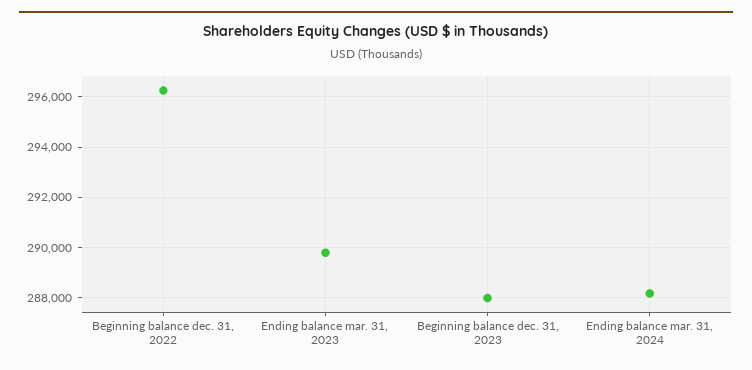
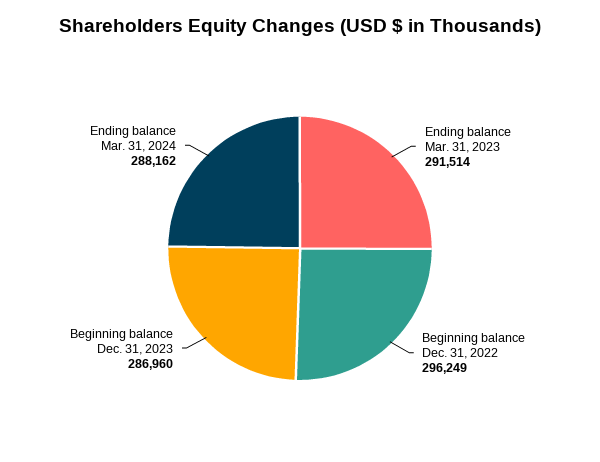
  {
    "Beginning balance dec. 31, 2022": 296249,
-   "Ending balance mar. 31, 2023": 289750,
+   "Ending balance mar. 31, 2023": 291514,
-   "Beginning balance dec. 31, 2023": 288000,
+   "Beginning balance dec. 31, 2023": 286960,
    "Ending balance mar. 31, 2024": 288162
  }

